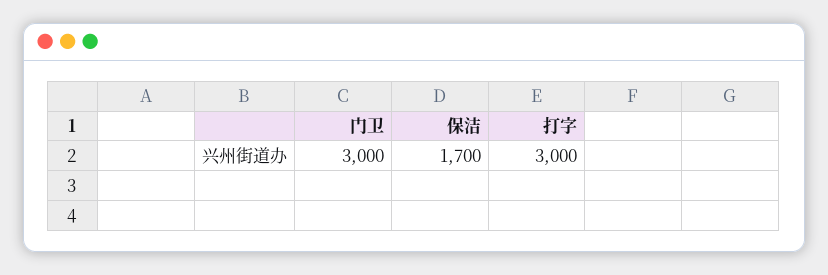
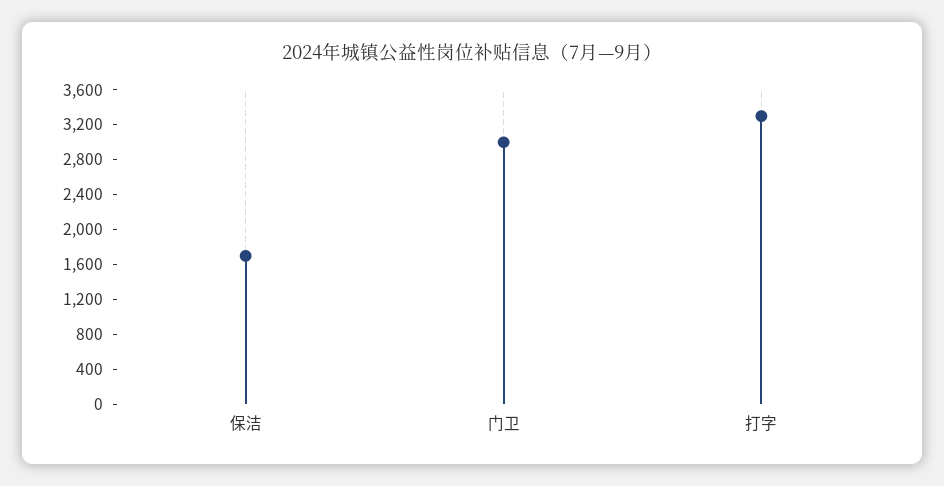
  {
    "门卫": 3000,
    "保洁": 1700,
-   "打字": 3000
+   "打字": 3300
  }

